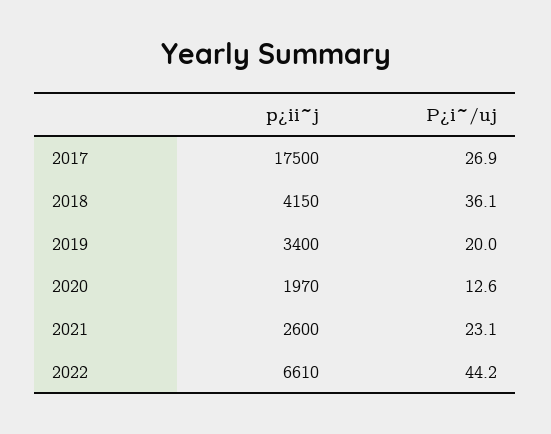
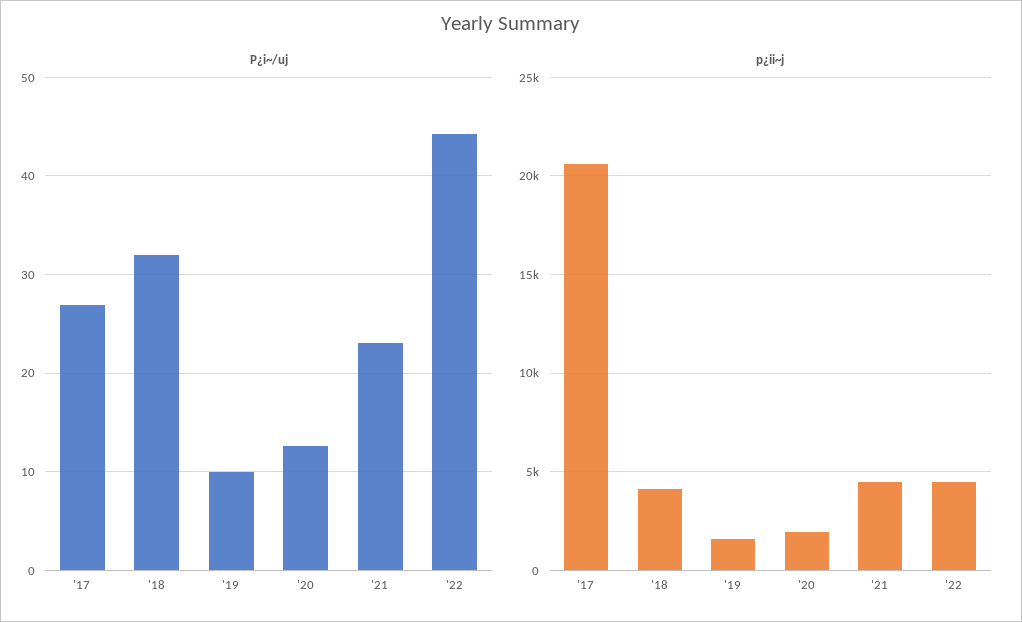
  {
    "p¿ii~j": {
-     "2017": 17500,
+     "2017": 20500,
      "2018": 4150,
-     "2019": 3400,
+     "2019": 1500,
      "2020": 1970,
-     "2021": 2600,
+     "2021": 4500,
-     "2022": 6610
+     "2022": 4500
    },
    "P¿i~/uj": {
      "2017": 26.9,
-     "2018": 36.1,
+     "2018": 32,
-     "2019": 20,
+     "2019": 10,
      "2020": 12.6,
      "2021": 23.1,
      "2022": 44.2
    }
  }

